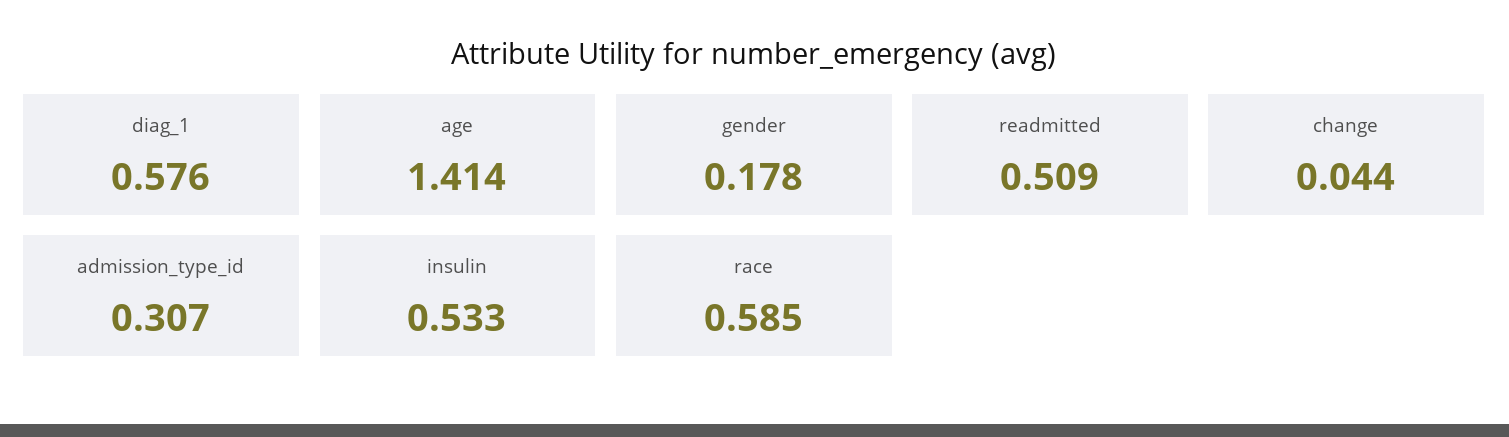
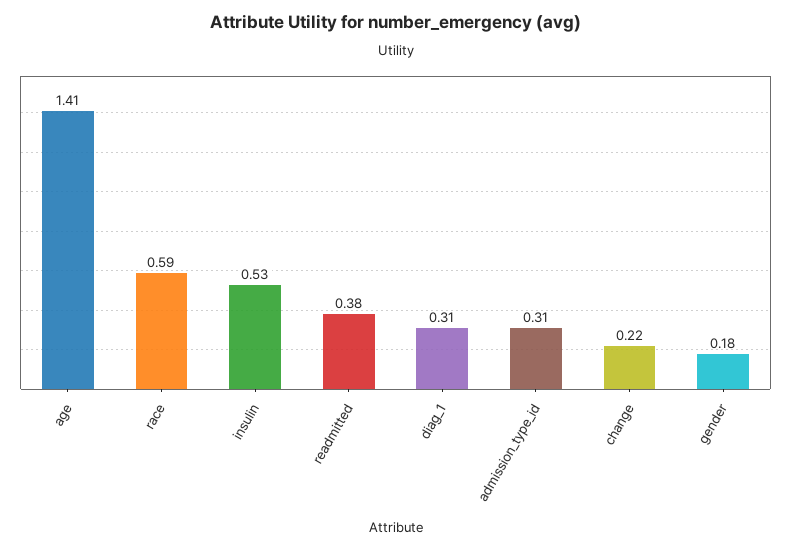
  {
-   "diag_1": 0.576,
+   "diag_1": 0.31,
    "age": 1.414,
    "gender": 0.178,
-   "readmitted": 0.509,
+   "readmitted": 0.38,
-   "change": 0.044,
+   "change": 0.22,
    "admission_type_id": 0.307,
    "insulin": 0.533,
    "race": 0.585
  }

